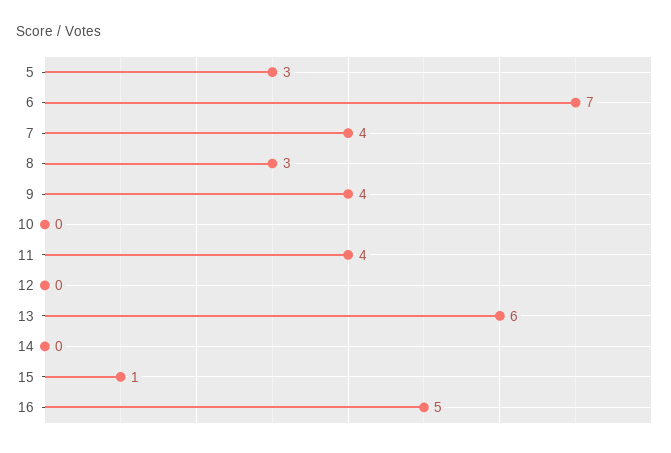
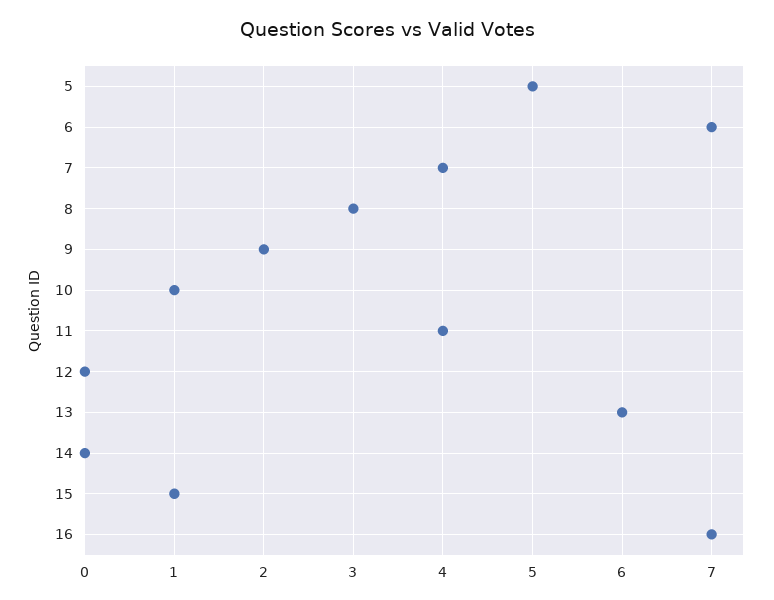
  {
-   "5": 3,
+   "5": 5,
    "6": 7,
    "7": 4,
    "8": 3,
-   "9": 4,
+   "9": 2,
-   "10": 0,
+   "10": 1,
    "11": 4,
    "12": 0,
    "13": 6,
    "14": 0,
    "15": 1,
-   "16": 5
+   "16": 7
  }

